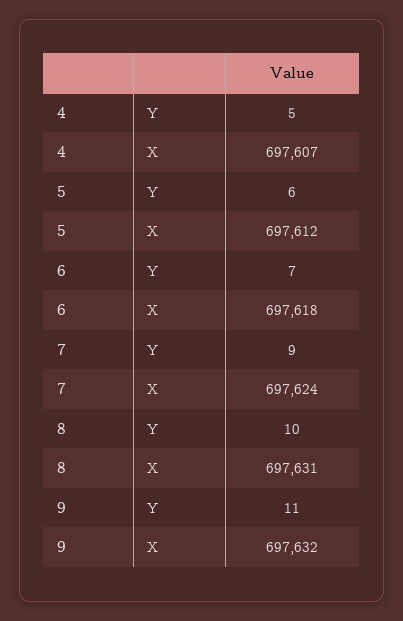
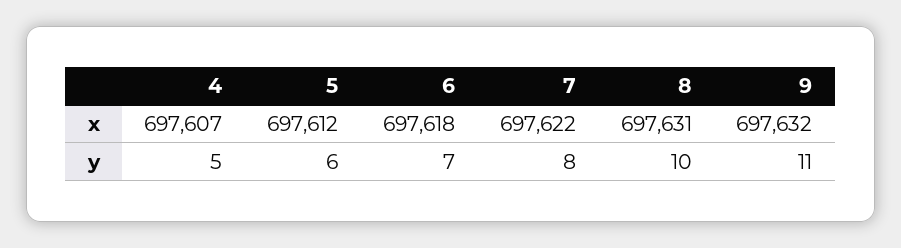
  {
    "4": {
      "Y": 5,
      "X": 697607
    },
    "5": {
      "Y": 6,
      "X": 697612
    },
    "6": {
      "Y": 7,
      "X": 697618
    },
    "7": {
-     "Y": 9,
+     "Y": 8,
-     "X": 697624
+     "X": 697622
    },
    "8": {
      "Y": 10,
      "X": 697631
    },
    "9": {
      "Y": 11,
      "X": 697632
    }
  }

